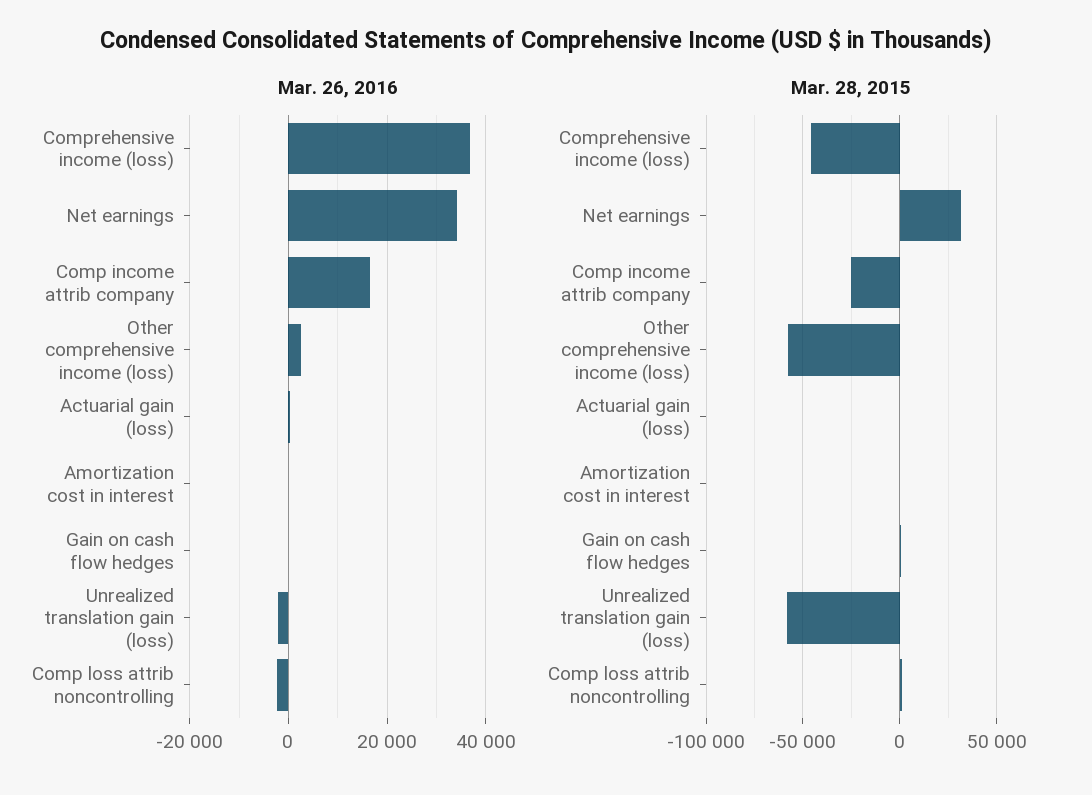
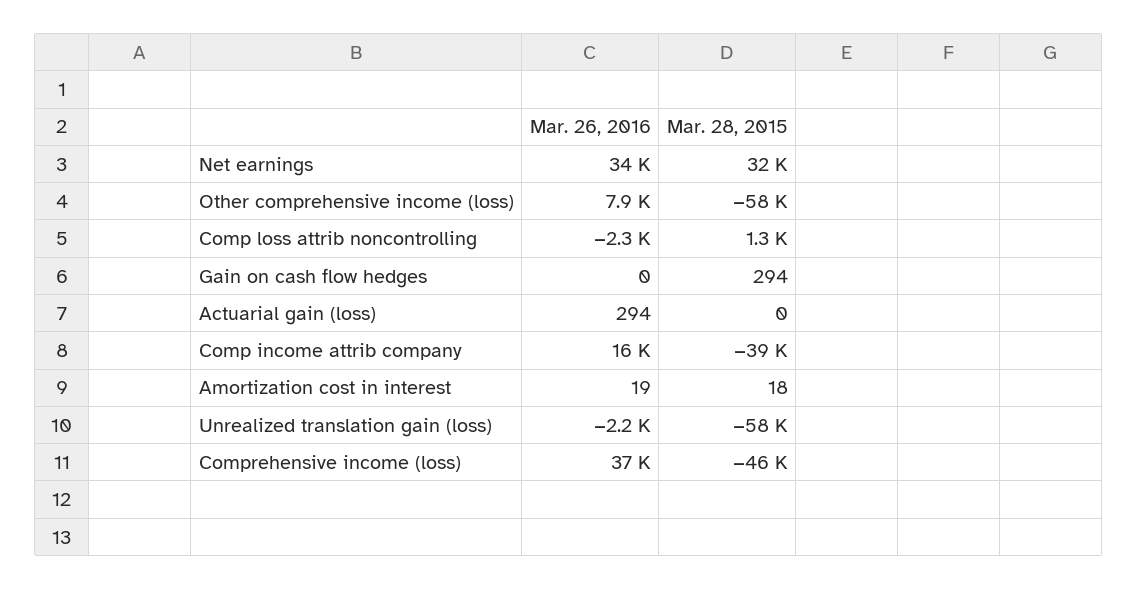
  {
    "Mar. 26, 2016": {
      "Comprehensive income (loss)": 37000,
      "Net earnings": 34000,
      "Comp income attrib company": 16000,
-     "Other comprehensive income (loss)": 2000,
+     "Other comprehensive income (loss)": 7900,
      "Actuarial gain (loss)": 294,
      "Amortization cost in interest": 19,
      "Gain on cash flow hedges": 0,
      "Unrealized translation gain (loss)": -2200,
      "Comp loss attrib noncontrolling": -2300
    },
    "Mar. 28, 2015": {
      "Comprehensive income (loss)": -46000,
      "Net earnings": 32000,
-     "Comp income attrib company": -25000,
+     "Comp income attrib company": -39000,
      "Other comprehensive income (loss)": -58000,
      "Actuarial gain (loss)": 0,
      "Amortization cost in interest": 18,
      "Gain on cash flow hedges": 294,
      "Unrealized translation gain (loss)": -58000,
      "Comp loss attrib noncontrolling": 1300
    }
  }

